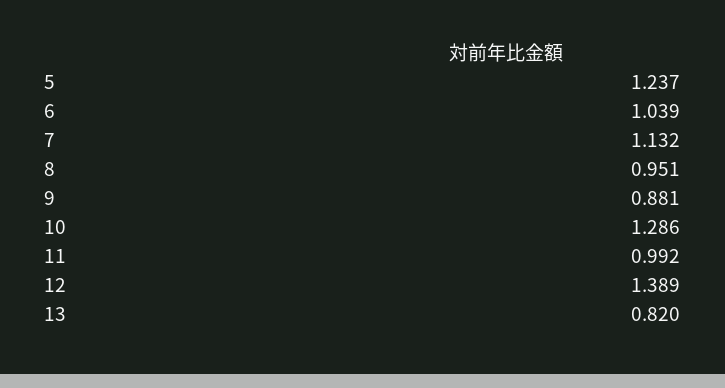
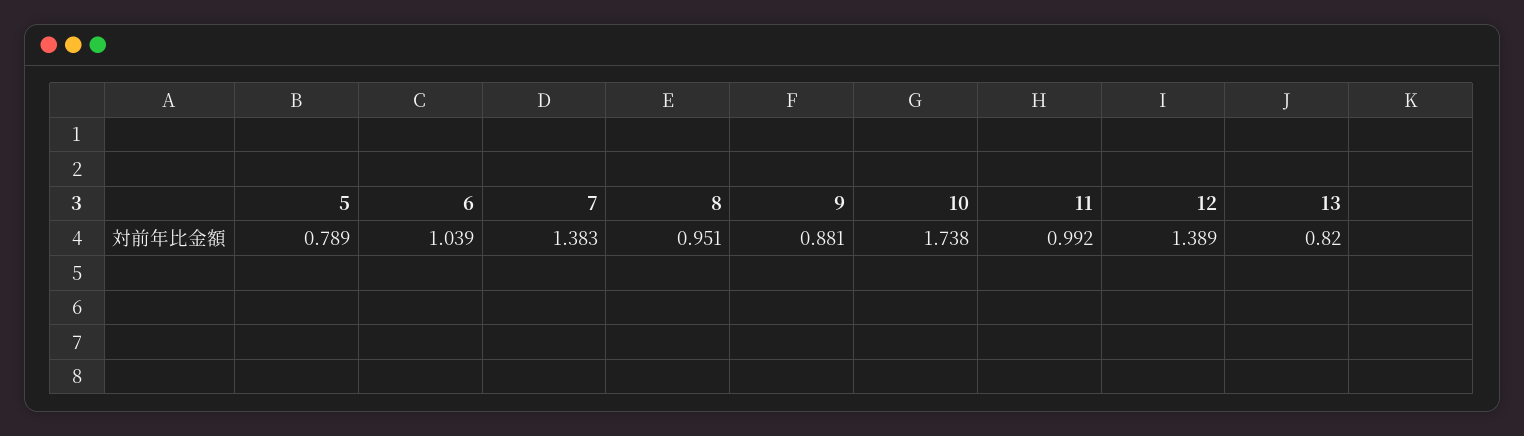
  {
-   "5": 1.237,
+   "5": 0.789,
    "6": 1.039,
-   "7": 1.132,
+   "7": 1.383,
    "8": 0.951,
    "9": 0.881,
-   "10": 1.286,
+   "10": 1.738,
    "11": 0.992,
    "12": 1.389,
    "13": 0.82
  }

